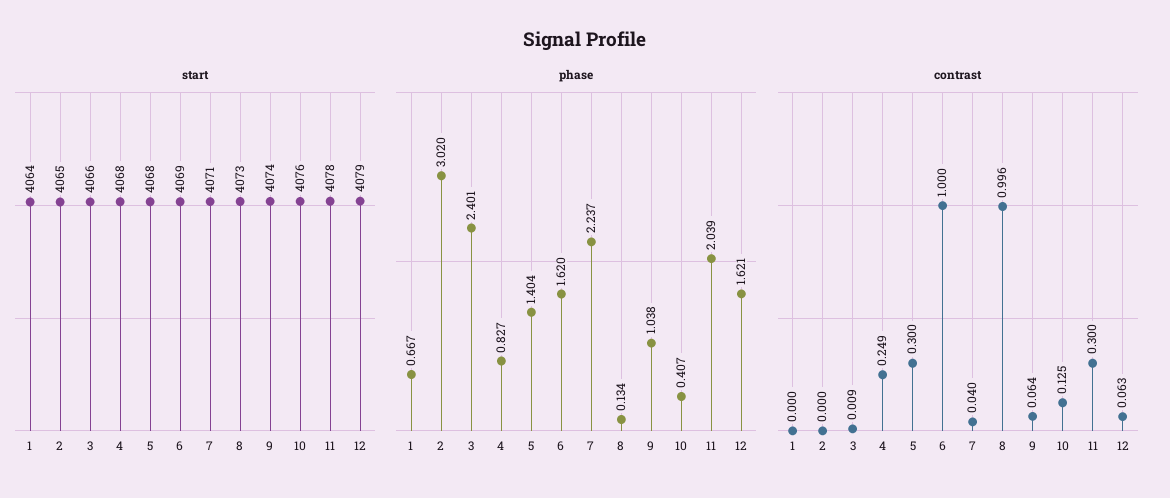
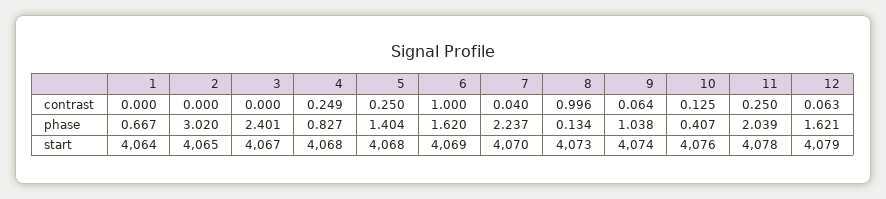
  {
    "start": {
      "1": 4064,
      "2": 4065,
-     "3": 4066,
+     "3": 4067,
      "4": 4068,
      "5": 4068,
      "6": 4069,
-     "7": 4071,
+     "7": 4070,
      "8": 4073,
      "9": 4074,
      "10": 4076,
      "11": 4078,
      "12": 4079
    },
    "phase": {
      "1": 0.667,
      "2": 3.02,
      "3": 2.401,
      "4": 0.827,
      "5": 1.404,
      "6": 1.62,
      "7": 2.237,
      "8": 0.134,
      "9": 1.038,
      "10": 0.407,
      "11": 2.039,
      "12": 1.621
    },
    "contrast": {
      "1": 0,
      "2": 0,
-     "3": 0.009,
+     "3": 0,
      "4": 0.249,
-     "5": 0.3,
+     "5": 0.25,
      "6": 1,
      "7": 0.04,
      "8": 0.996,
      "9": 0.064,
      "10": 0.125,
-     "11": 0.3,
+     "11": 0.25,
      "12": 0.063
    }
  }

